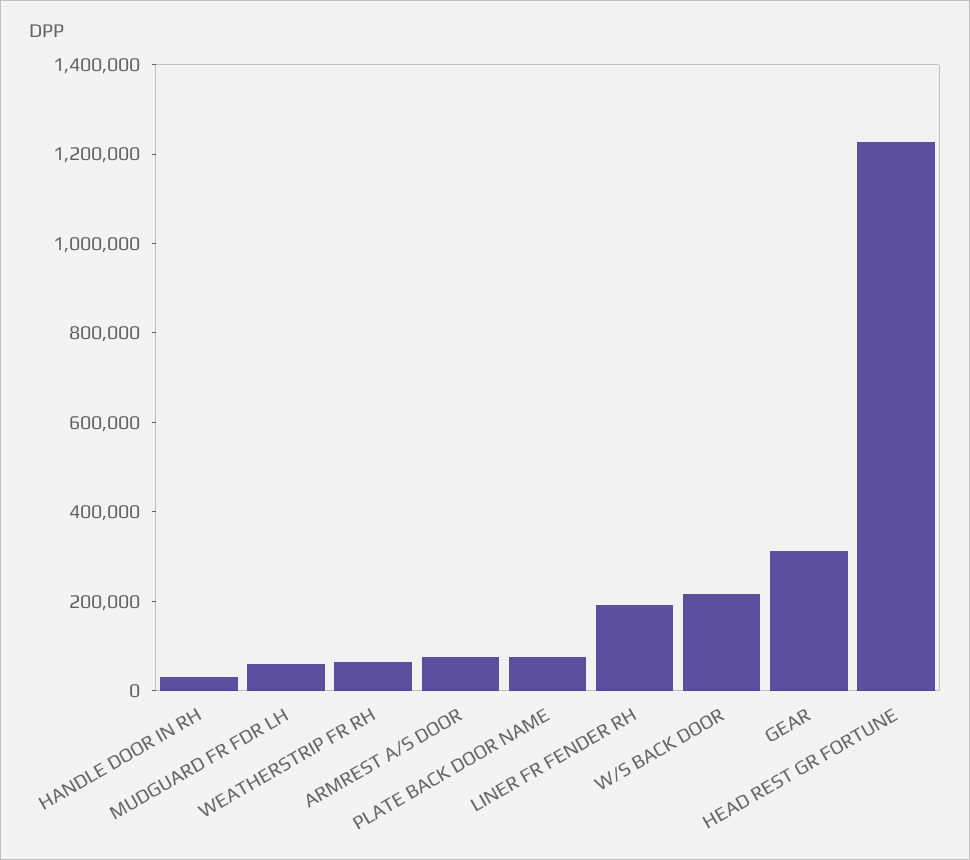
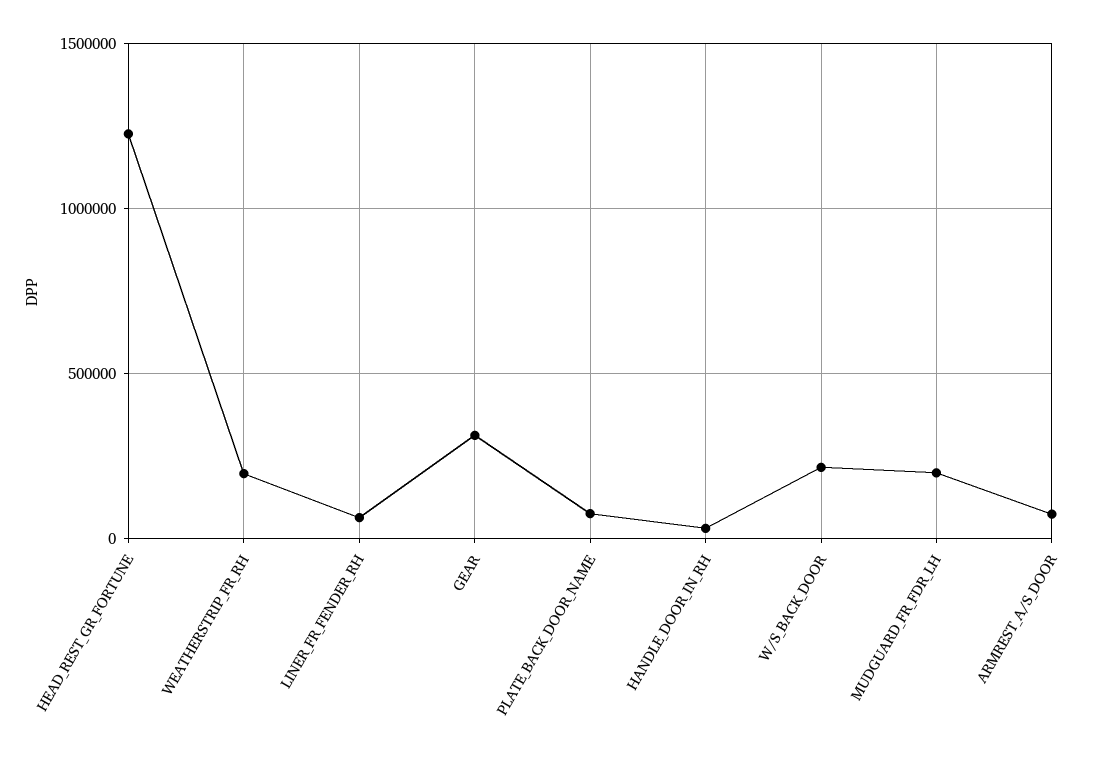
  {
    "HANDLE DOOR IN RH": 50000,
-   "MUDGUARD FR FDR LH": 50000,
+   "MUDGUARD FR FDR LH": 200000,
-   "WEATHERSTRIP FR RH": 50000,
+   "WEATHERSTRIP FR RH": 200000,
    "ARMREST A/S DOOR": 50000,
    "PLATE BACK DOOR NAME": 100000,
-   "LINER FR FENDER RH": 200000,
+   "LINER FR FENDER RH": 50000,
    "W/S BACK DOOR": 200000,
    "GEAR": 300000,
    "HEAD REST GR FORTUNE": 1250000
  }

